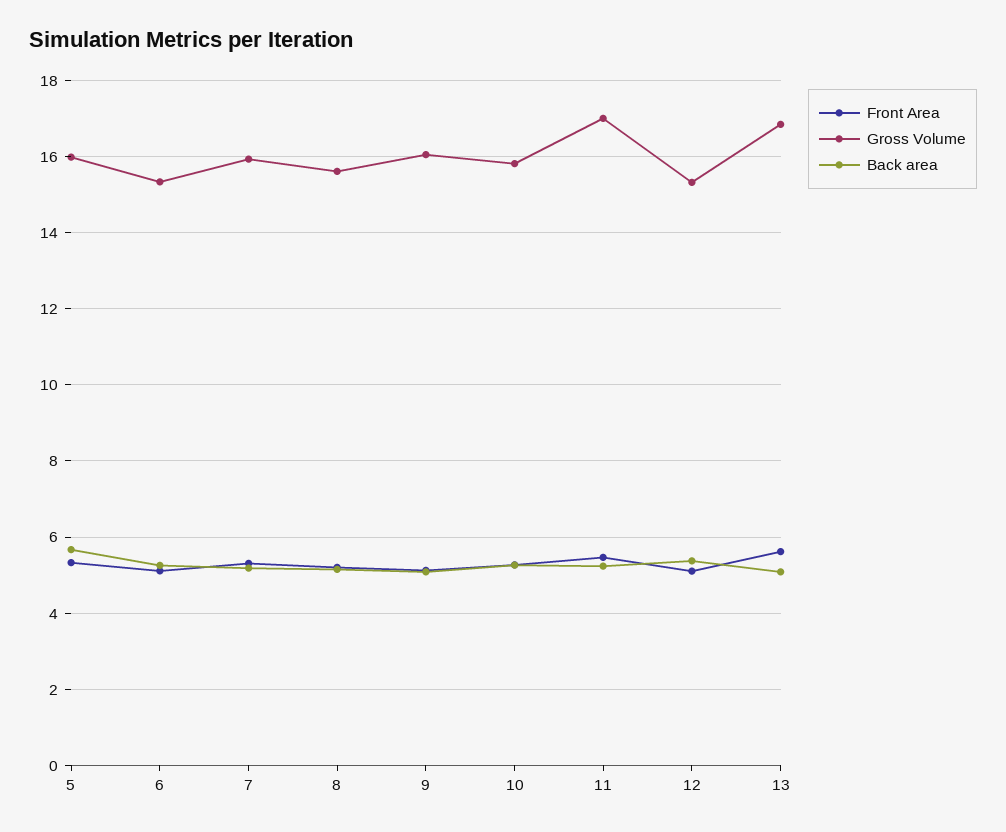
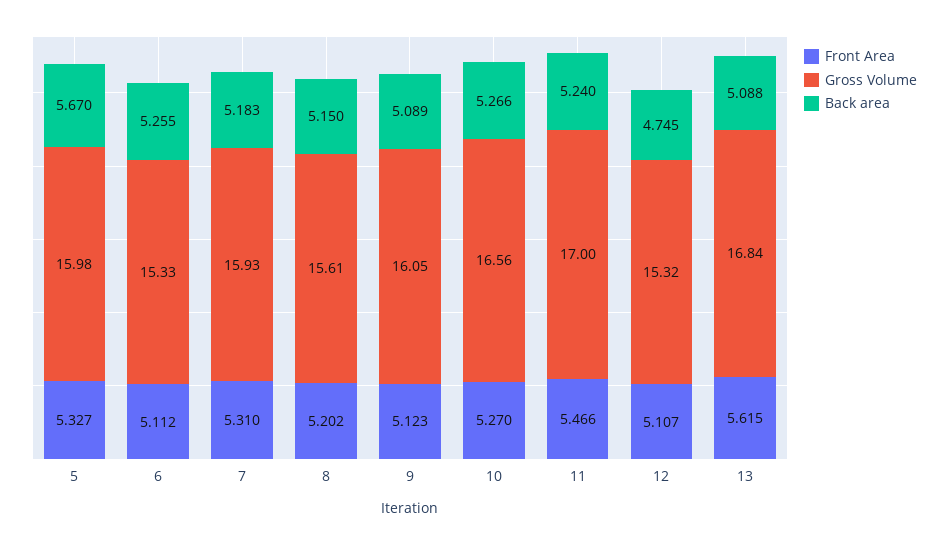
  {
    "Front Area": {
      "5": 5.327,
      "6": 5.112,
      "7": 5.31,
      "8": 5.202,
      "9": 5.123,
      "10": 5.27,
      "11": 5.466,
      "12": 5.107,
      "13": 5.615
    },
    "Gross Volume": {
      "5": 15.98,
      "6": 15.33,
      "7": 15.93,
      "8": 15.61,
      "9": 16.05,
-     "10": 15.8,
+     "10": 16.56,
      "11": 17,
      "12": 15.32,
      "13": 16.84
    },
    "Back area": {
      "5": 5.67,
      "6": 5.255,
      "7": 5.183,
      "8": 5.15,
      "9": 5.089,
      "10": 5.266,
      "11": 5.24,
-     "12": 5.4,
+     "12": 4.745,
      "13": 5.088
    }
  }

